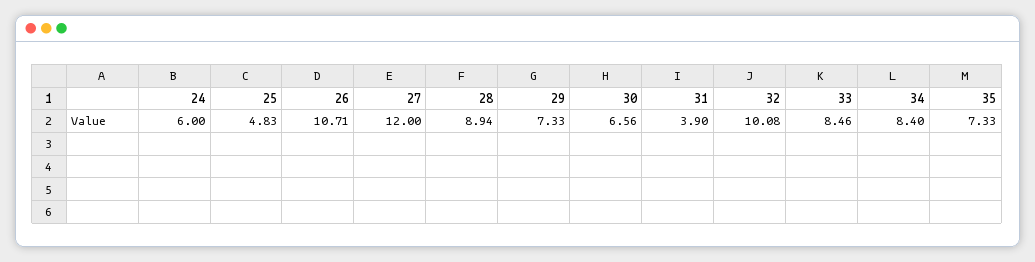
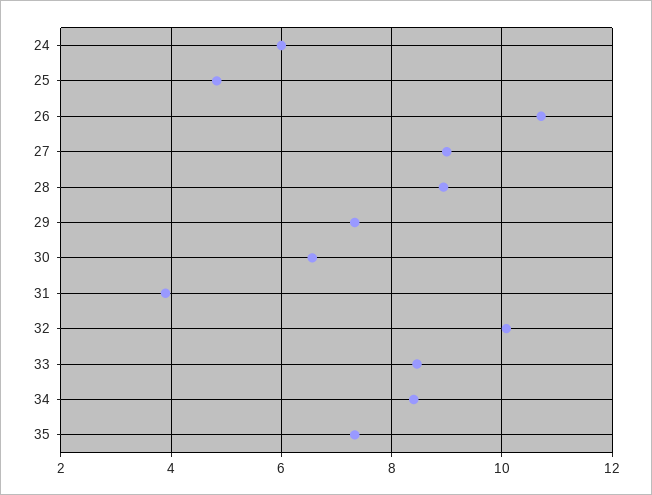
  {
    "24": 6,
    "25": 4.83,
    "26": 10.71,
-   "27": 12,
+   "27": 9,
    "28": 8.94,
    "29": 7.33,
    "30": 6.56,
    "31": 3.9,
    "32": 10.08,
    "33": 8.46,
    "34": 8.4,
    "35": 7.33
  }

